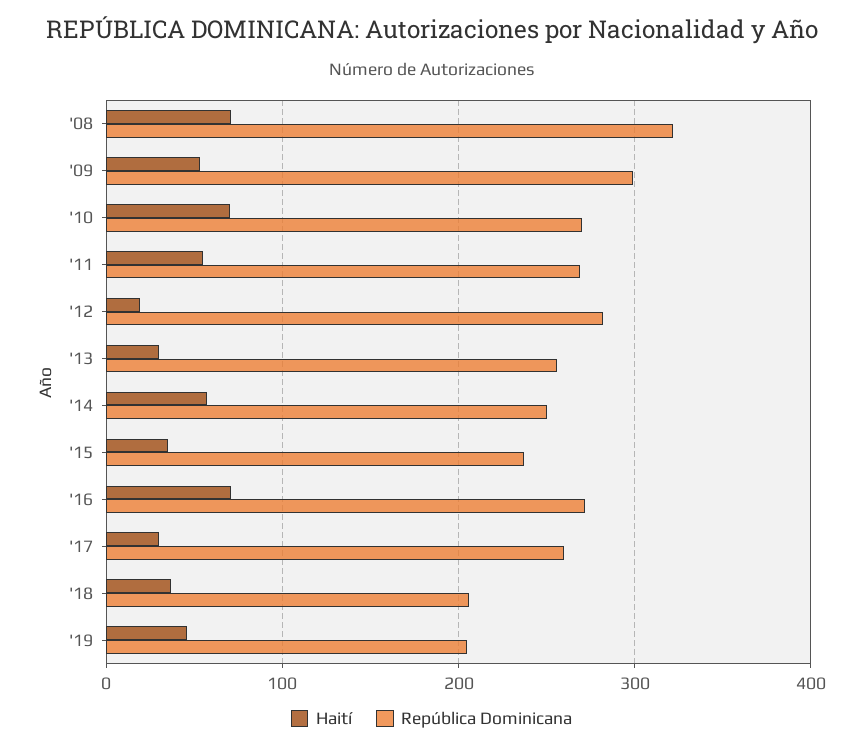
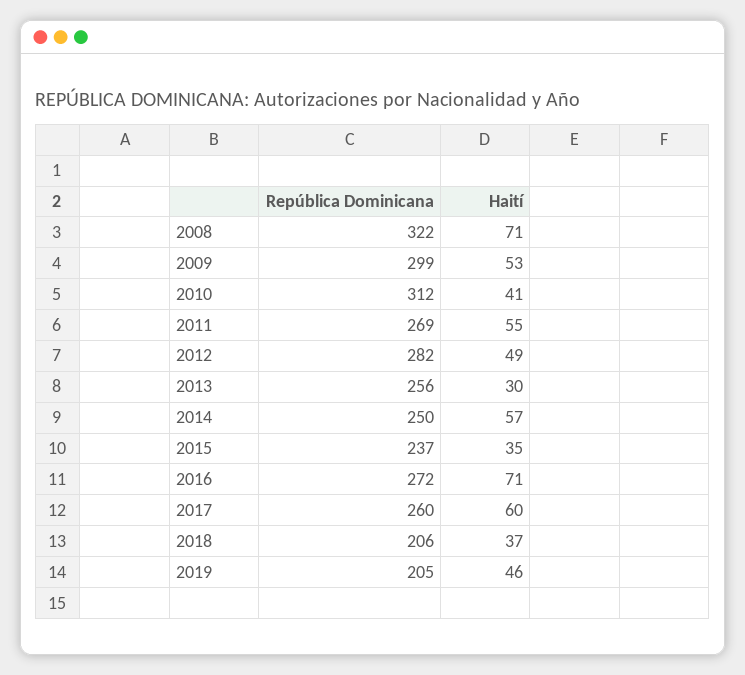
  {
    "Haití": {
      "'08": 71,
      "'09": 53,
-     "'10": 70,
+     "'10": 41,
      "'11": 55,
-     "'12": 20,
+     "'12": 49,
      "'13": 30,
      "'14": 57,
      "'15": 35,
      "'16": 71,
-     "'17": 30,
+     "'17": 60,
      "'18": 37,
      "'19": 46
    },
    "República Dominicana": {
      "'08": 322,
      "'09": 299,
-     "'10": 270,
+     "'10": 312,
      "'11": 269,
      "'12": 282,
      "'13": 256,
      "'14": 250,
      "'15": 237,
      "'16": 272,
      "'17": 260,
      "'18": 206,
      "'19": 205
    }
  }

